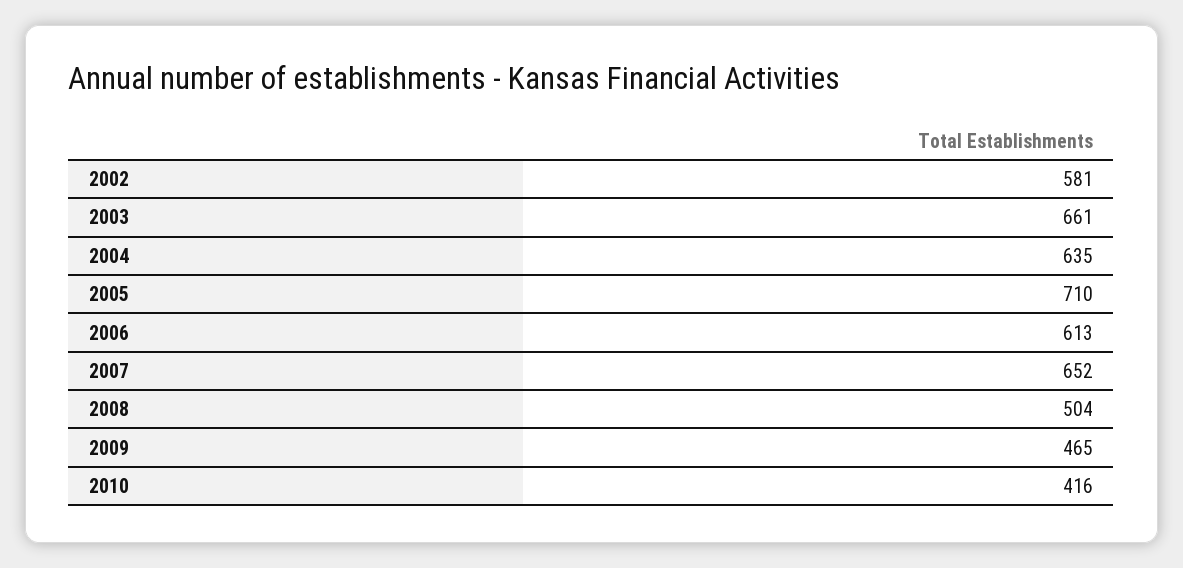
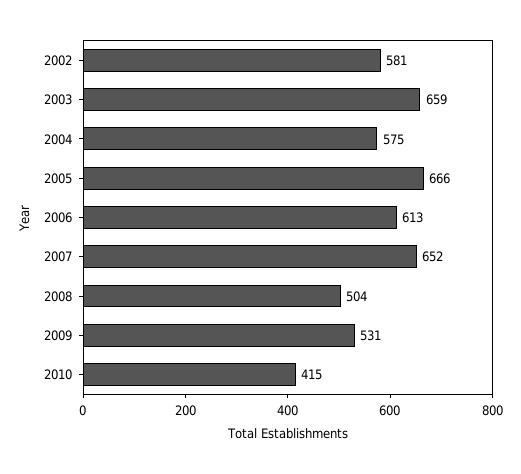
  {
    "2002": 581,
-   "2003": 661,
+   "2003": 659,
-   "2004": 635,
+   "2004": 575,
-   "2005": 710,
+   "2005": 666,
    "2006": 613,
    "2007": 652,
    "2008": 504,
-   "2009": 465,
+   "2009": 531,
-   "2010": 416
+   "2010": 415
  }

